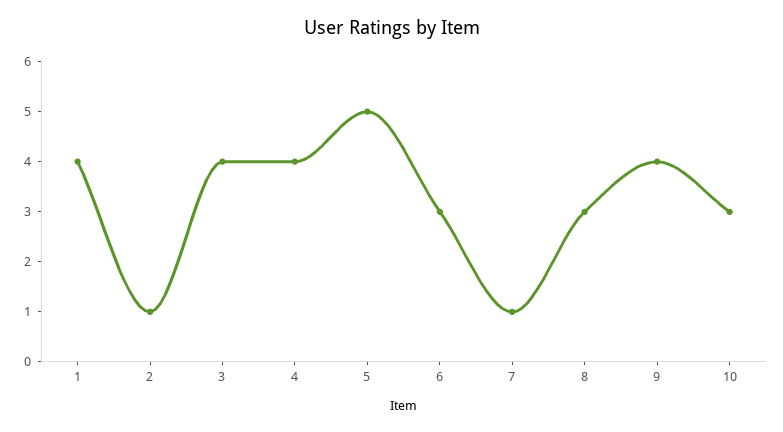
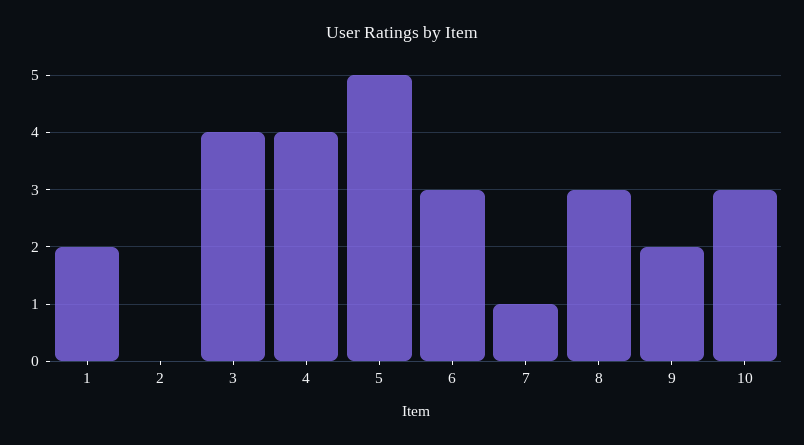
  {
-   "1": 4,
+   "1": 2,
-   "2": 1,
+   "2": 0,
    "3": 4,
    "4": 4,
    "5": 5,
    "6": 3,
    "7": 1,
    "8": 3,
-   "9": 4,
+   "9": 2,
    "10": 3
  }

